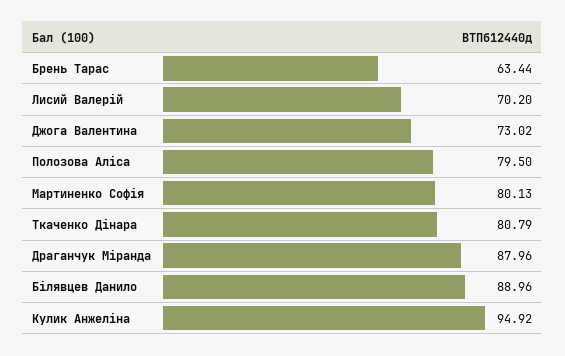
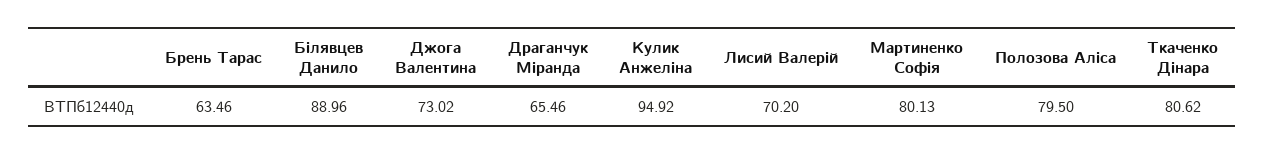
  {
-   "Брень Тарас": 63.44,
+   "Брень Тарас": 63.46,
    "Лисий Валерій": 70.2,
    "Джога Валентина": 73.02,
    "Полозова Аліса": 79.5,
    "Мартиненко Софія": 80.13,
-   "Ткаченко Дінара": 80.79,
+   "Ткаченко Дінара": 80.62,
-   "Драганчук Міранда": 87.96,
+   "Драганчук Міранда": 65.46,
    "Білявцев Данило": 88.96,
    "Кулик Анжеліна": 94.92
  }

